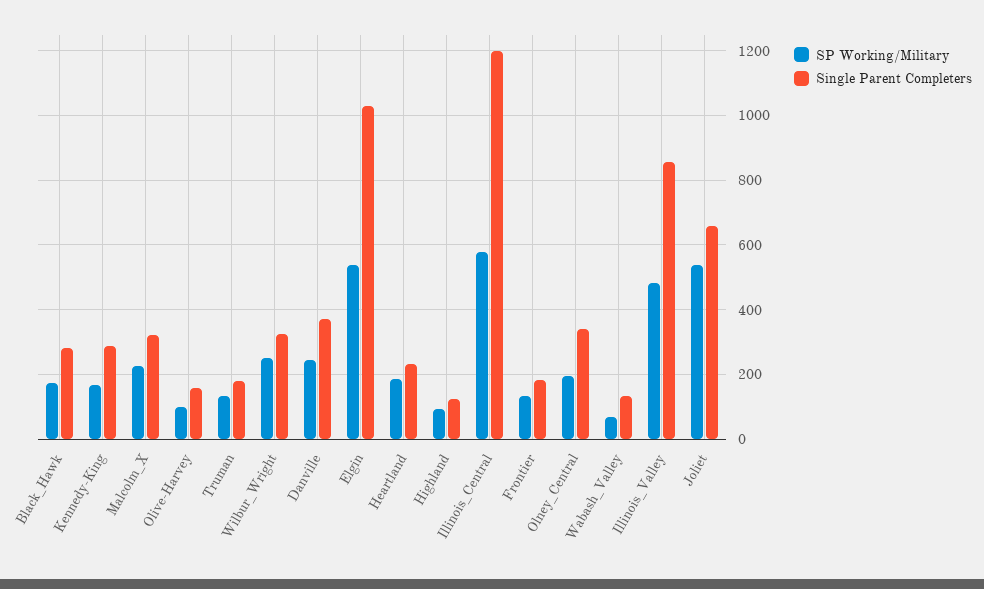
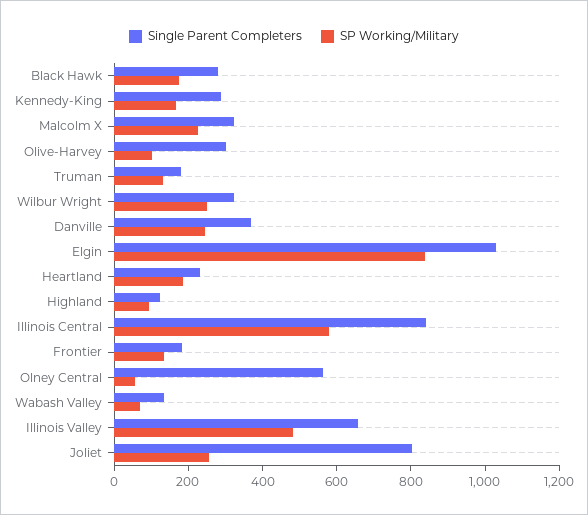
  {
    "SP Working/Military": {
      "Black_Hawk": 180,
      "Kennedy-King": 160,
      "Malcolm_X": 220,
      "Olive-Harvey": 100,
      "Truman": 140,
      "Wilbur_Wright": 260,
      "Danville": 240,
-     "Elgin": 540,
+     "Elgin": 850,
      "Heartland": 180,
      "Highland": 100,
      "Illinois_Central": 580,
      "Frontier": 140,
-     "Olney_Central": 200,
+     "Olney_Central": 50,
      "Wabash_Valley": 80,
      "Illinois_Valley": 480,
-     "Joliet": 540
+     "Joliet": 250
    },
    "Single Parent Completers": {
      "Black_Hawk": 280,
      "Kennedy-King": 280,
      "Malcolm_X": 320,
-     "Olive-Harvey": 160,
+     "Olive-Harvey": 300,
      "Truman": 180,
      "Wilbur_Wright": 320,
      "Danville": 380,
      "Elgin": 1040,
      "Heartland": 240,
      "Highland": 120,
-     "Illinois_Central": 1200,
+     "Illinois_Central": 850,
      "Frontier": 180,
-     "Olney_Central": 340,
+     "Olney_Central": 550,
      "Wabash_Valley": 140,
-     "Illinois_Valley": 860,
+     "Illinois_Valley": 650,
-     "Joliet": 660
+     "Joliet": 800
    }
  }

